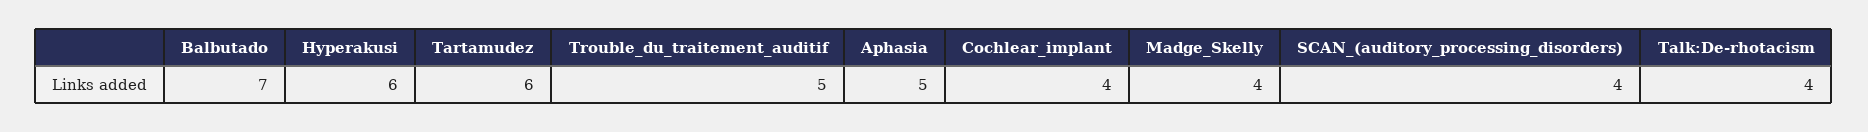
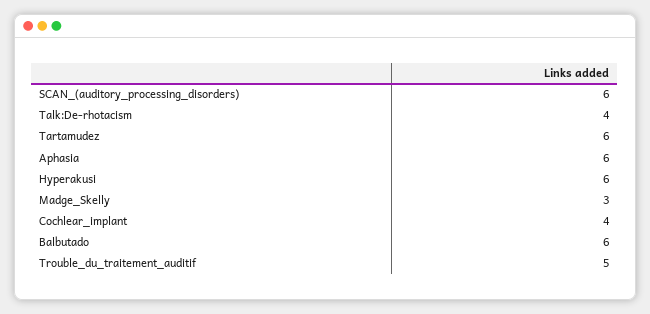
  {
-   "Balbutado": 7,
+   "Balbutado": 6,
    "Hyperakusi": 6,
    "Tartamudez": 6,
    "Trouble_du_traitement_auditif": 5,
-   "Aphasia": 5,
+   "Aphasia": 6,
    "Cochlear_implant": 4,
-   "Madge_Skelly": 4,
+   "Madge_Skelly": 3,
-   "SCAN_(auditory_processing_disorders)": 4,
+   "SCAN_(auditory_processing_disorders)": 6,
    "Talk:De-rhotacism": 4
  }

